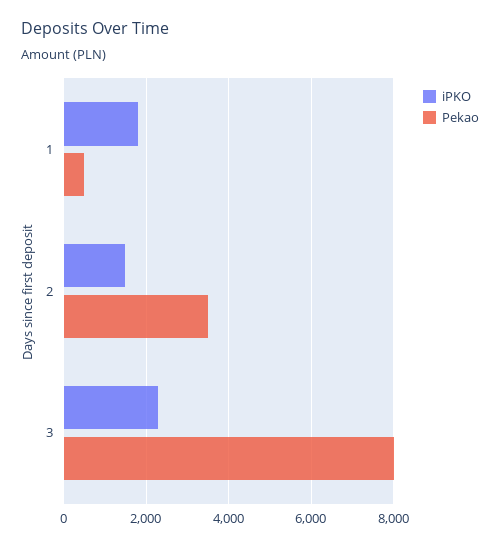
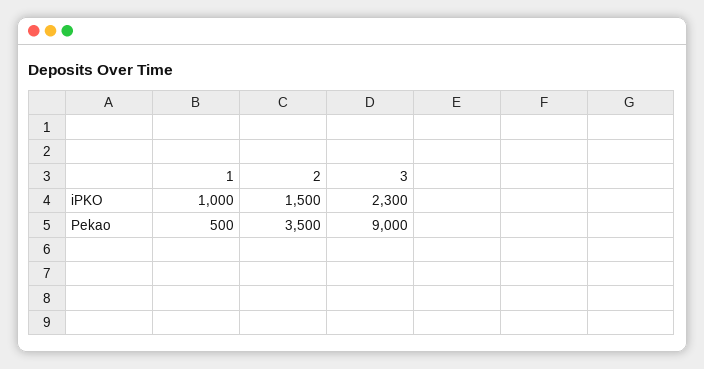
  {
    "iPKO": {
-     "1": 1800,
+     "1": 1000,
      "2": 1500,
      "3": 2300
    },
    "Pekao": {
      "1": 500,
      "2": 3500,
-     "3": 8000
+     "3": 9000
    }
  }

